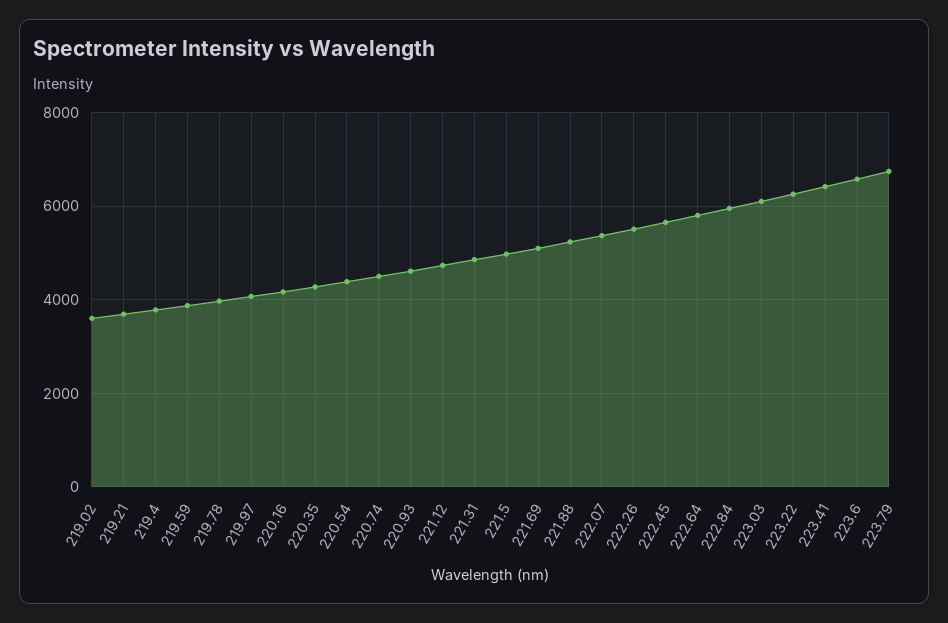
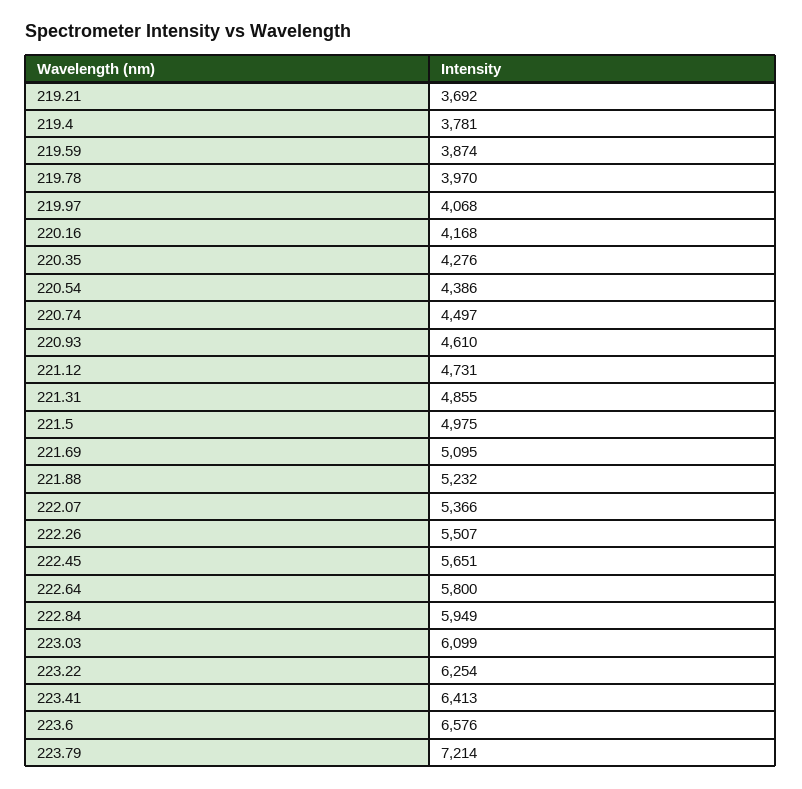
  {
-   "219.02": 3600,
    "219.21": 3692,
    "219.4": 3781,
    "219.59": 3874,
    "219.78": 3970,
    "219.97": 4068,
    "220.16": 4168,
    "220.35": 4276,
    "220.54": 4386,
    "220.74": 4497,
    "220.93": 4610,
    "221.12": 4731,
    "221.31": 4855,
    "221.5": 4975,
    "221.69": 5095,
    "221.88": 5232,
    "222.07": 5366,
    "222.26": 5507,
    "222.45": 5651,
    "222.64": 5800,
    "222.84": 5949,
    "223.03": 6099,
    "223.22": 6254,
    "223.41": 6413,
    "223.6": 6576,
-   "223.79": 6800
+   "223.79": 7214
  }

